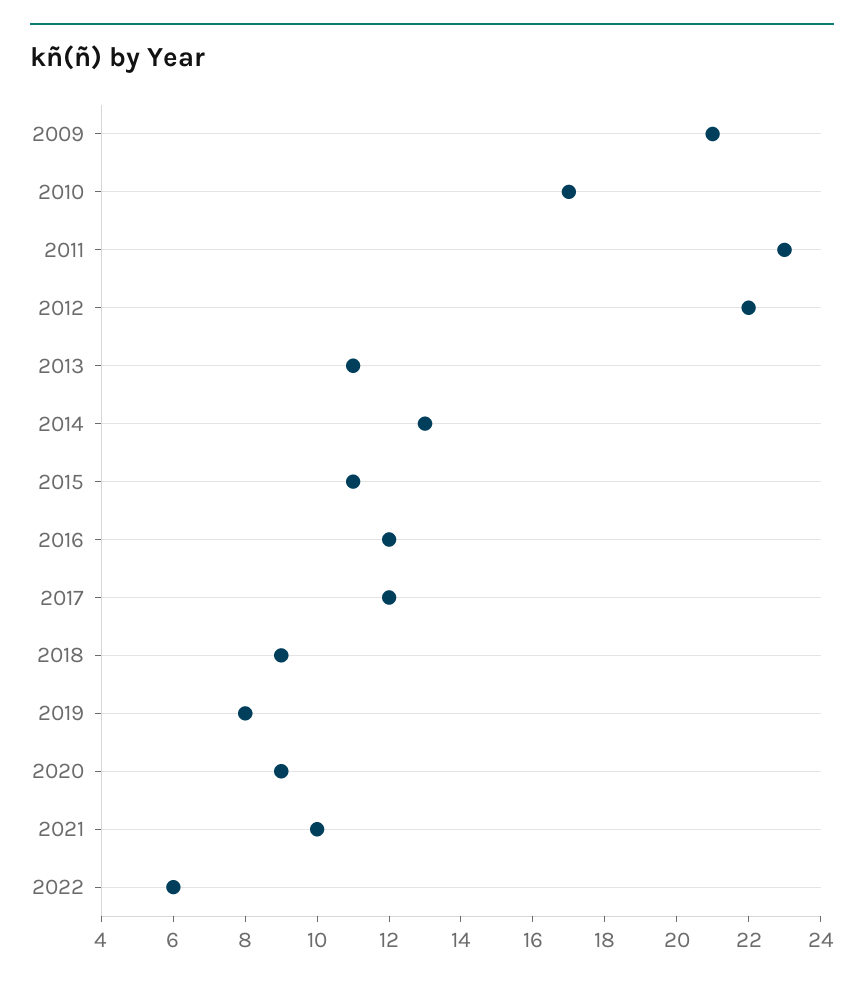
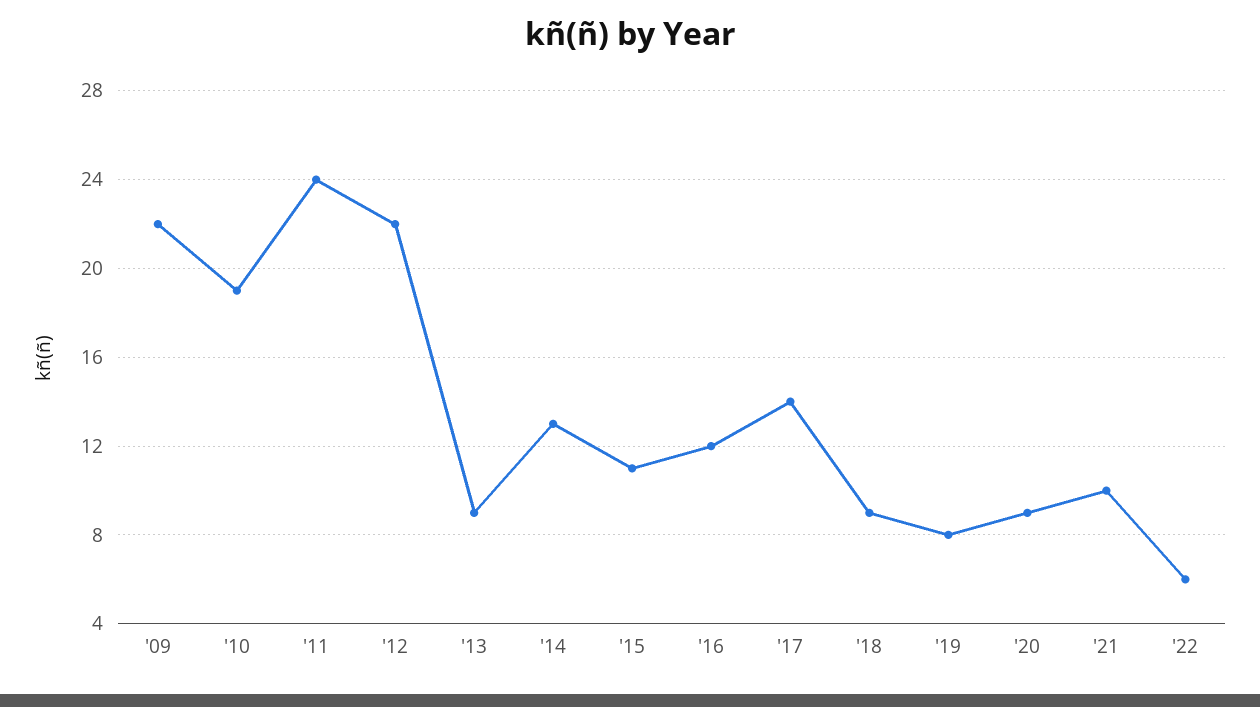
  {
-   "2009": 21,
+   "2009": 22,
-   "2010": 17,
+   "2010": 19,
-   "2011": 23,
+   "2011": 24,
    "2012": 22,
-   "2013": 11,
+   "2013": 9,
    "2014": 13,
    "2015": 11,
    "2016": 12,
-   "2017": 12,
+   "2017": 14,
    "2018": 9,
    "2019": 8,
    "2020": 9,
    "2021": 10,
    "2022": 6
  }

